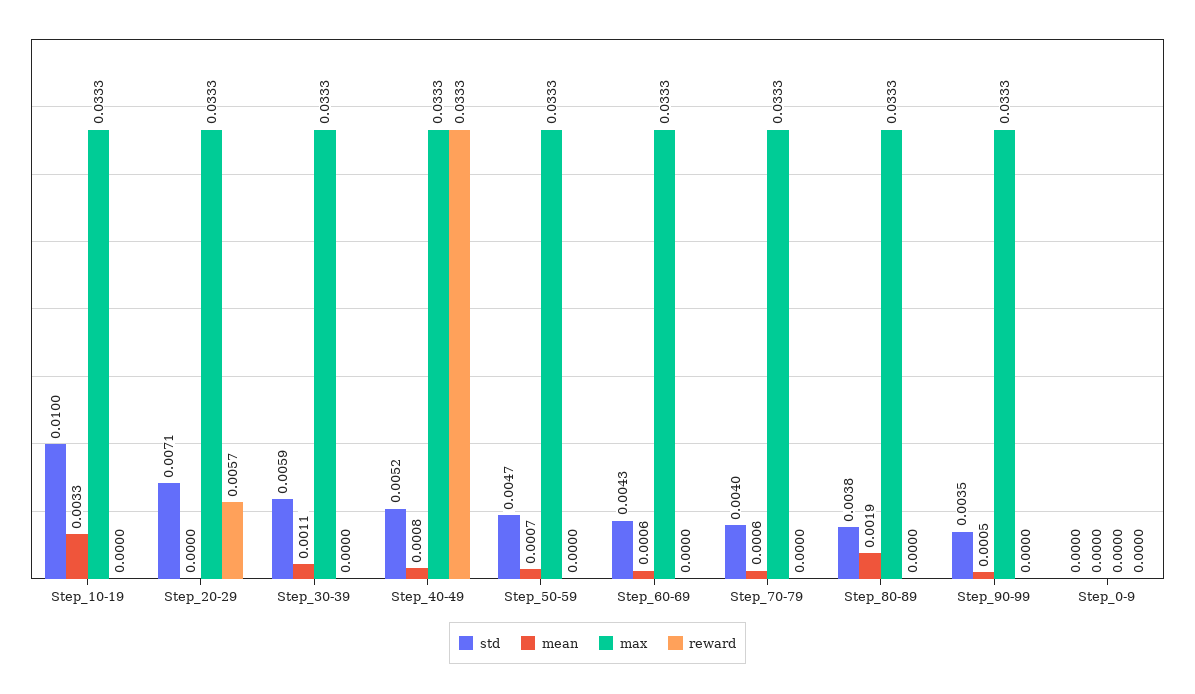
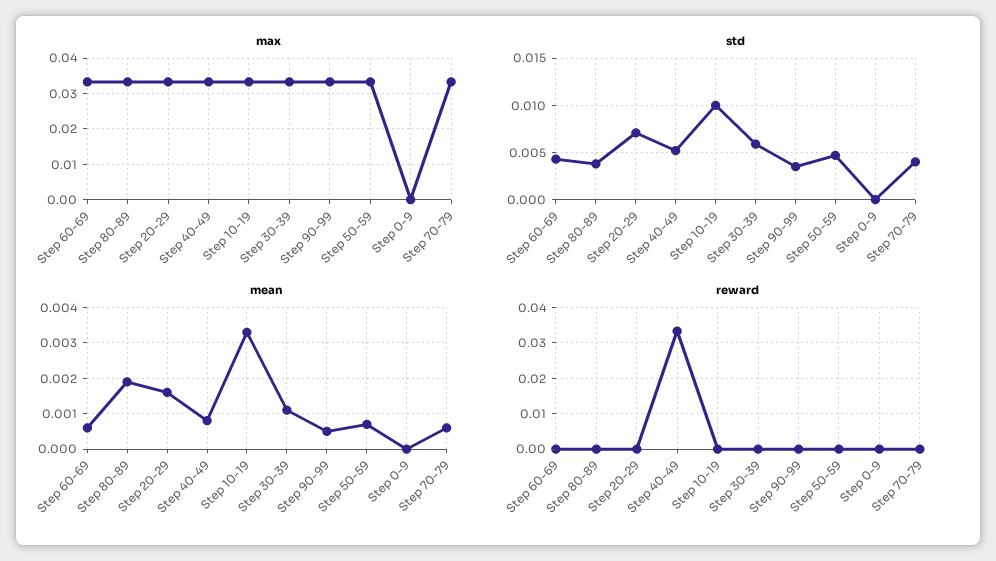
  {
    "std": {
      "Step_10-19": 0.01,
      "Step_20-29": 0.0071,
      "Step_30-39": 0.0059,
      "Step_40-49": 0.0052,
      "Step_50-59": 0.0047,
      "Step_60-69": 0.0043,
      "Step_70-79": 0.004,
      "Step_80-89": 0.0038,
      "Step_90-99": 0.0035,
      "Step_0-9": 0
    },
    "mean": {
      "Step_10-19": 0.0033,
-     "Step_20-29": 0,
+     "Step_20-29": 0.0015,
      "Step_30-39": 0.0011,
      "Step_40-49": 0.0008,
      "Step_50-59": 0.0007,
      "Step_60-69": 0.0006,
      "Step_70-79": 0.0006,
      "Step_80-89": 0.0019,
      "Step_90-99": 0.0005,
      "Step_0-9": 0
    },
    "max": {
      "Step_10-19": 0.0333,
      "Step_20-29": 0.0333,
      "Step_30-39": 0.0333,
      "Step_40-49": 0.0333,
      "Step_50-59": 0.0333,
      "Step_60-69": 0.0333,
      "Step_70-79": 0.0333,
      "Step_80-89": 0.0333,
      "Step_90-99": 0.0333,
      "Step_0-9": 0
    },
    "reward": {
      "Step_10-19": 0,
-     "Step_20-29": 0.0057,
+     "Step_20-29": 0,
      "Step_30-39": 0,
      "Step_40-49": 0.0333,
      "Step_50-59": 0,
      "Step_60-69": 0,
      "Step_70-79": 0,
      "Step_80-89": 0,
      "Step_90-99": 0,
      "Step_0-9": 0
    }
  }

